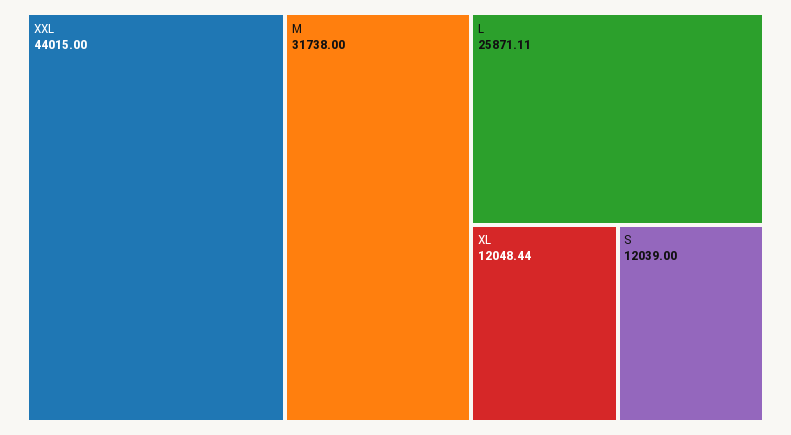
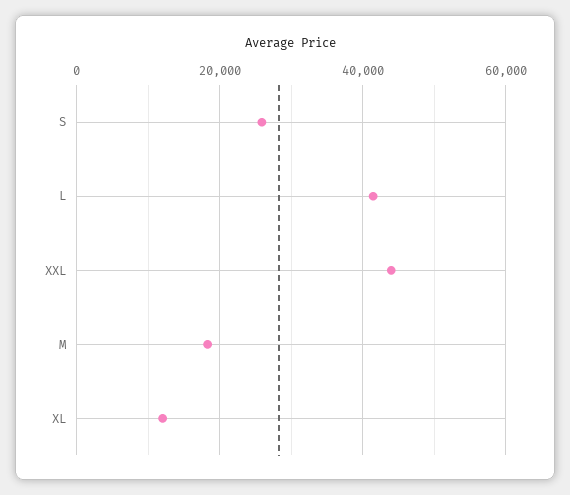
  {
    "XXL": 44015,
-   "M": 31738,
+   "M": 18000,
-   "L": 25871.11,
+   "L": 42000,
    "XL": 12048.44,
-   "S": 12039
+   "S": 26000
  }

